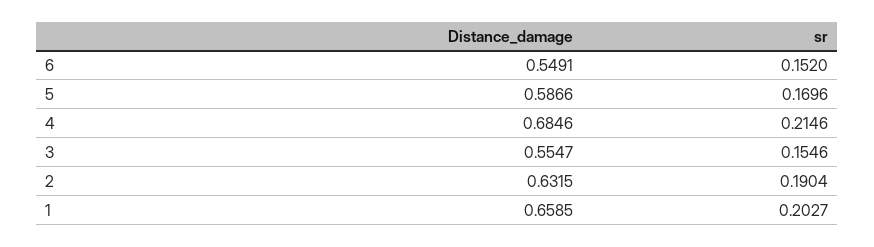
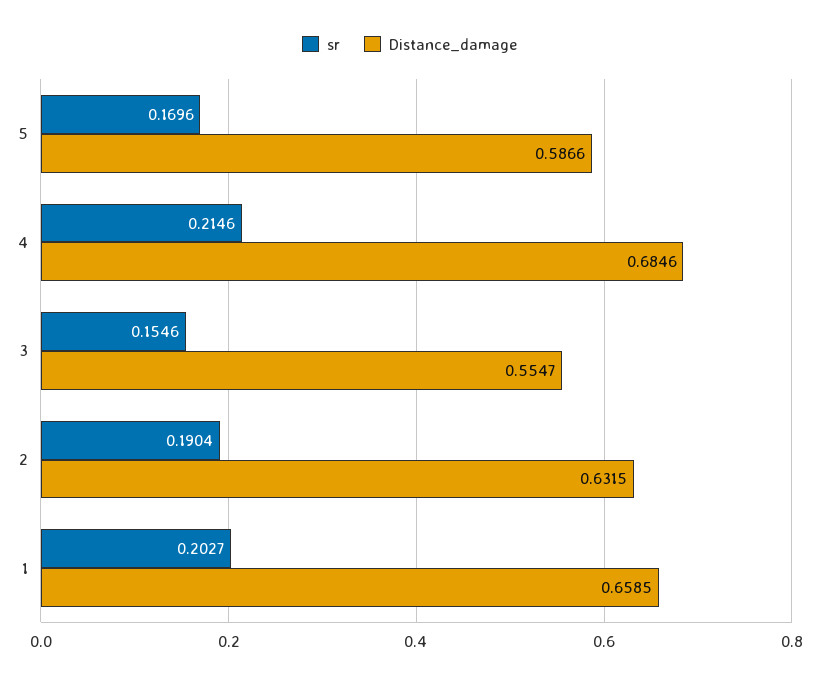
  {
    "Distance_damage": {
-     "6": 0.5491,
      "5": 0.5866,
      "4": 0.6846,
      "3": 0.5547,
      "2": 0.6315,
      "1": 0.6585
    },
    "sr": {
-     "6": 0.152,
      "5": 0.1696,
      "4": 0.2146,
      "3": 0.1546,
      "2": 0.1904,
      "1": 0.2027
    }
  }

